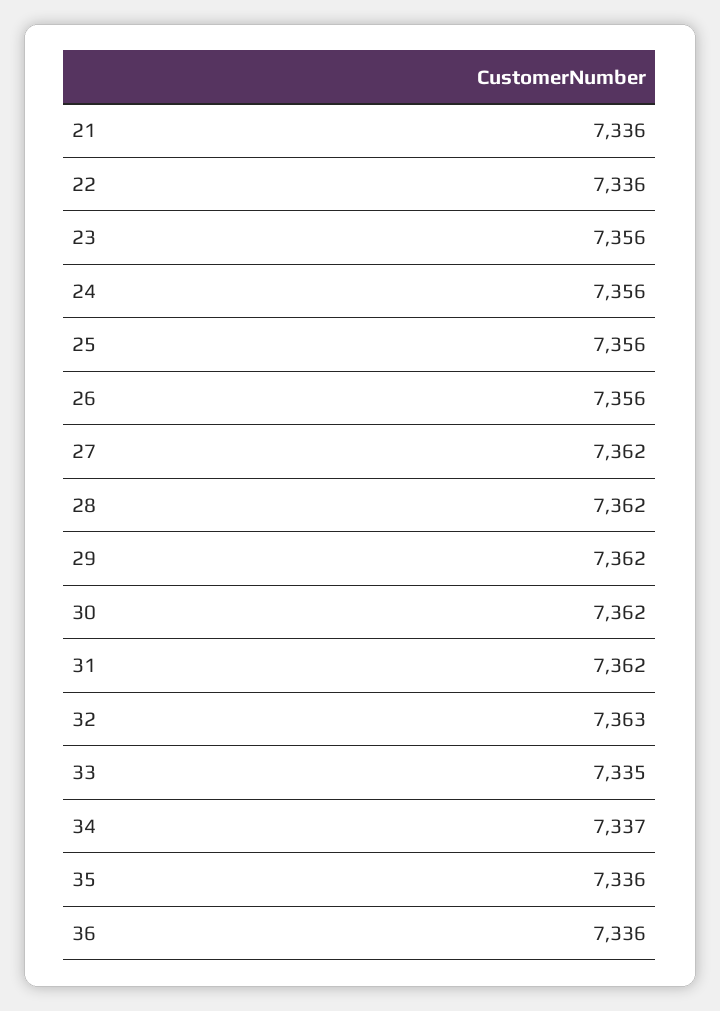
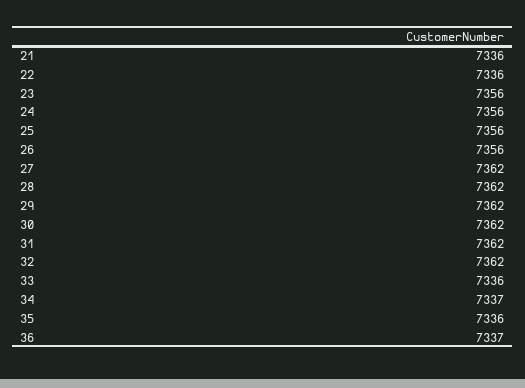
  {
    "21": 7336,
    "22": 7336,
    "23": 7356,
    "24": 7356,
    "25": 7356,
    "26": 7356,
    "27": 7362,
    "28": 7362,
    "29": 7362,
    "30": 7362,
    "31": 7362,
-   "32": 7363,
+   "32": 7362,
-   "33": 7335,
+   "33": 7336,
    "34": 7337,
    "35": 7336,
-   "36": 7336
+   "36": 7337
  }

